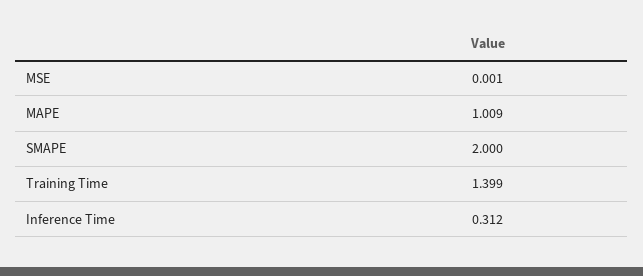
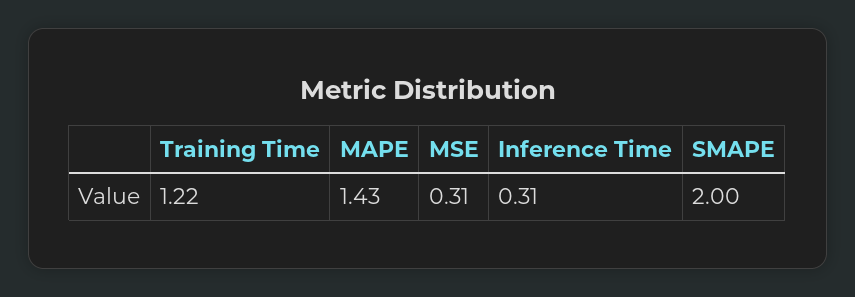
  {
-   "MSE": 0.001,
+   "MSE": 0.31,
-   "MAPE": 1.009,
+   "MAPE": 1.43,
    "SMAPE": 2,
-   "Training Time": 1.399,
+   "Training Time": 1.22,
    "Inference Time": 0.312
  }

